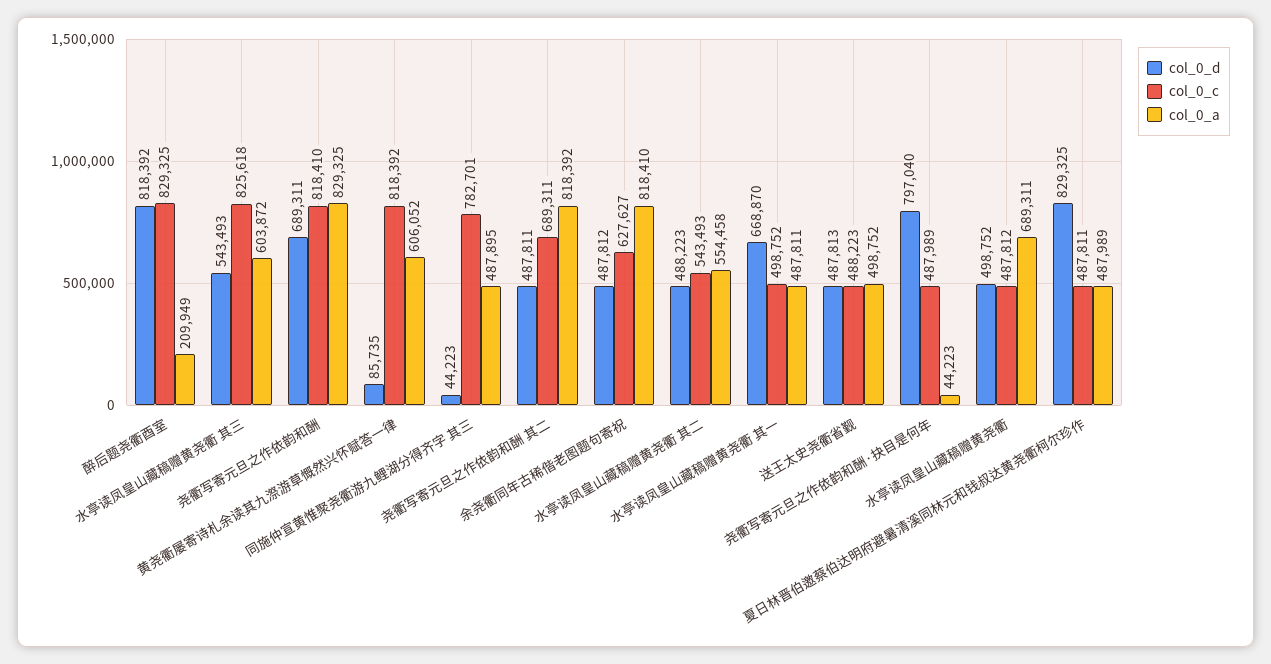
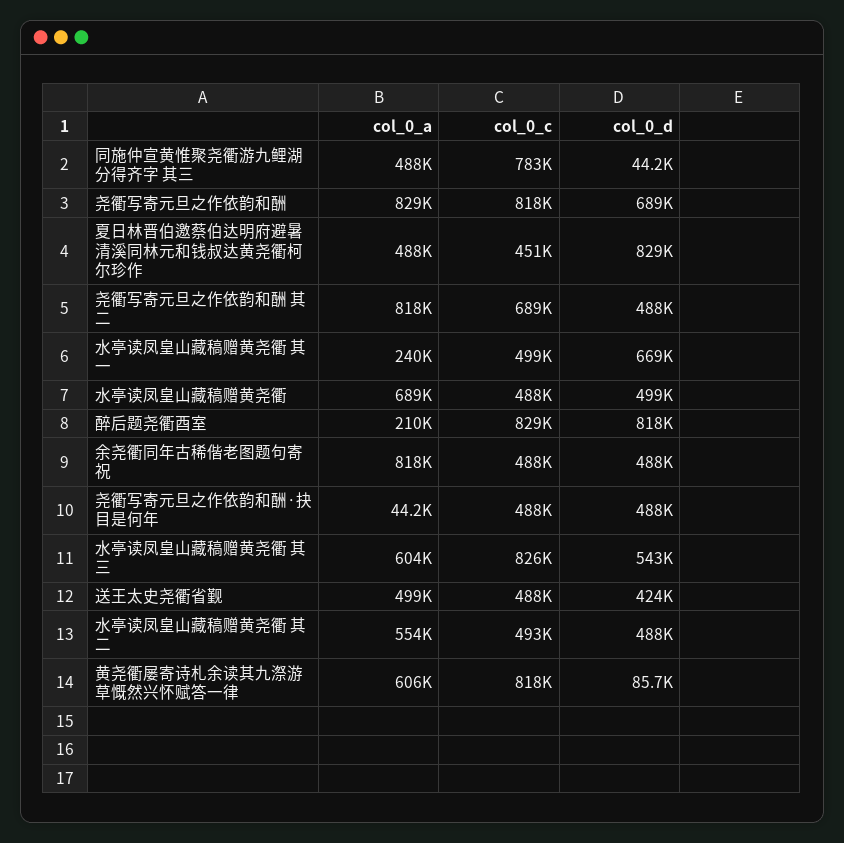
  {
    "col_0_d": {
      "醉后题尧衢酉室": 818392,
      "水亭读凤皇山藏稿赠黄尧衢 其三": 543493,
      "尧衢写寄元旦之作依韵和酬": 689311,
      "黄尧衢屡寄诗札余读其九漈游草慨然兴怀赋答一律": 85735,
      "同施仲宣黄惟聚尧衢游九鲤湖分得齐字 其三": 44223,
      "尧衢写寄元旦之作依韵和酬 其二": 487811,
      "余尧衢同年古稀偕老图题句寄祝": 487812,
      "水亭读凤皇山藏稿赠黄尧衢 其二": 488223,
      "水亭读凤皇山藏稿赠黄尧衢 其一": 668870,
-     "送王太史尧衢省觐": 487813,
+     "送王太史尧衢省觐": 424000,
-     "尧衢写寄元旦之作依韵和酬·抉目是何年": 797040,
+     "尧衢写寄元旦之作依韵和酬·抉目是何年": 488000,
      "水亭读凤皇山藏稿赠黄尧衢": 498752,
      "夏日林晋伯邀蔡伯达明府避暑清溪同林元和钱叔达黄尧衢柯尔珍作": 829325
    },
    "col_0_c": {
      "醉后题尧衢酉室": 829325,
      "水亭读凤皇山藏稿赠黄尧衢 其三": 825618,
      "尧衢写寄元旦之作依韵和酬": 818410,
      "黄尧衢屡寄诗札余读其九漈游草慨然兴怀赋答一律": 818392,
      "同施仲宣黄惟聚尧衢游九鲤湖分得齐字 其三": 782701,
      "尧衢写寄元旦之作依韵和酬 其二": 689311,
-     "余尧衢同年古稀偕老图题句寄祝": 627627,
+     "余尧衢同年古稀偕老图题句寄祝": 488000,
-     "水亭读凤皇山藏稿赠黄尧衢 其二": 543493,
+     "水亭读凤皇山藏稿赠黄尧衢 其二": 493000,
      "水亭读凤皇山藏稿赠黄尧衢 其一": 498752,
      "送王太史尧衢省觐": 488223,
      "尧衢写寄元旦之作依韵和酬·抉目是何年": 487989,
      "水亭读凤皇山藏稿赠黄尧衢": 487812,
-     "夏日林晋伯邀蔡伯达明府避暑清溪同林元和钱叔达黄尧衢柯尔珍作": 487811
+     "夏日林晋伯邀蔡伯达明府避暑清溪同林元和钱叔达黄尧衢柯尔珍作": 451000
    },
    "col_0_a": {
      "醉后题尧衢酉室": 209949,
      "水亭读凤皇山藏稿赠黄尧衢 其三": 603872,
      "尧衢写寄元旦之作依韵和酬": 829325,
      "黄尧衢屡寄诗札余读其九漈游草慨然兴怀赋答一律": 606052,
      "同施仲宣黄惟聚尧衢游九鲤湖分得齐字 其三": 487895,
      "尧衢写寄元旦之作依韵和酬 其二": 818392,
      "余尧衢同年古稀偕老图题句寄祝": 818410,
      "水亭读凤皇山藏稿赠黄尧衢 其二": 554458,
-     "水亭读凤皇山藏稿赠黄尧衢 其一": 487811,
+     "水亭读凤皇山藏稿赠黄尧衢 其一": 240000,
      "送王太史尧衢省觐": 498752,
      "尧衢写寄元旦之作依韵和酬·抉目是何年": 44223,
      "水亭读凤皇山藏稿赠黄尧衢": 689311,
      "夏日林晋伯邀蔡伯达明府避暑清溪同林元和钱叔达黄尧衢柯尔珍作": 487989
    }
  }

